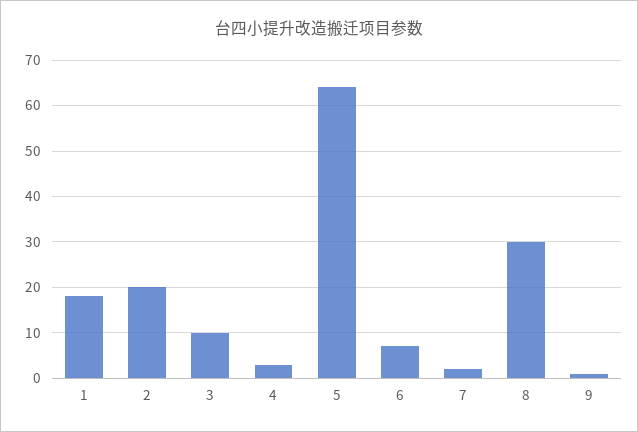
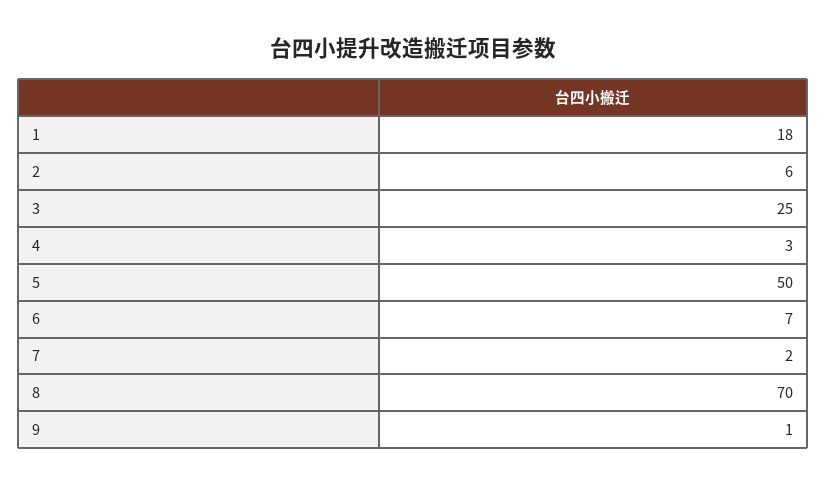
  {
    "1": 18,
-   "2": 20,
+   "2": 6,
-   "3": 10,
+   "3": 25,
    "4": 3,
-   "5": 65,
+   "5": 50,
    "6": 7,
    "7": 2,
-   "8": 30,
+   "8": 70,
    "9": 1
  }

